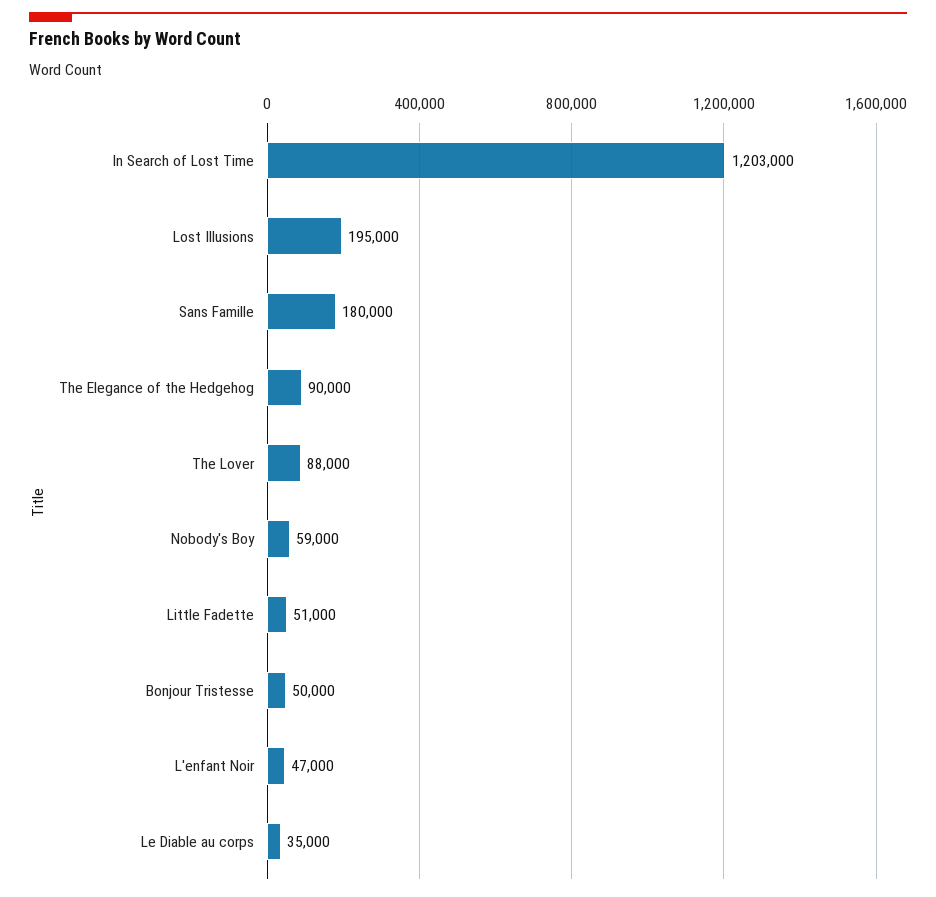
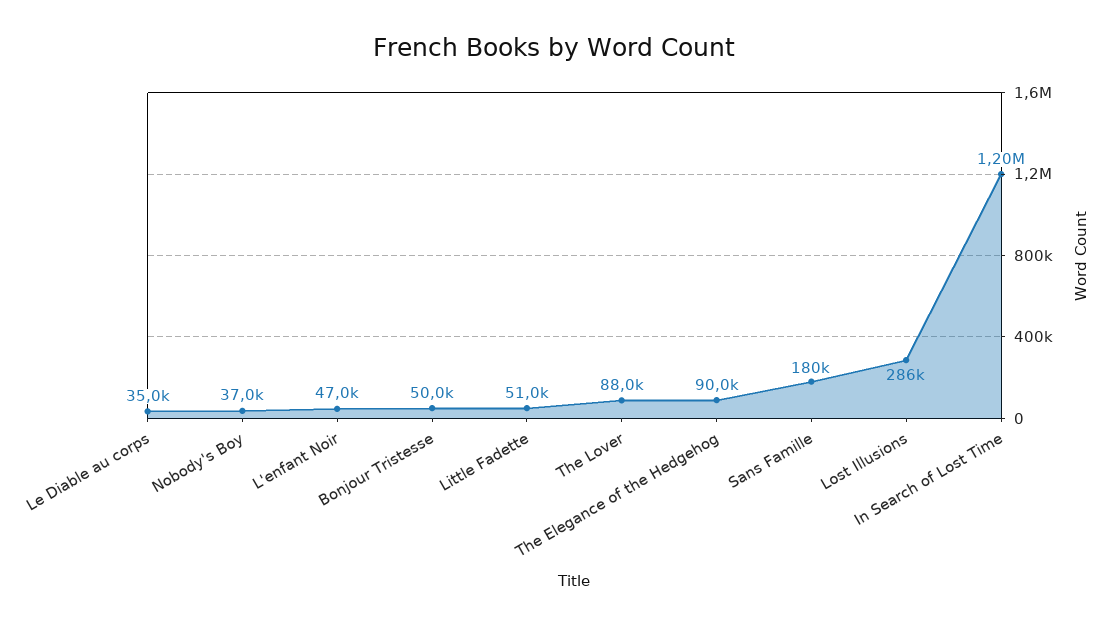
  {
    "In Search of Lost Time": 1203000,
-   "Lost Illusions": 195000,
+   "Lost Illusions": 286000,
    "Sans Famille": 180000,
    "The Elegance of the Hedgehog": 90000,
    "The Lover": 88000,
-   "Nobody's Boy": 59000,
+   "Nobody's Boy": 37000,
    "Little Fadette": 51000,
    "Bonjour Tristesse": 50000,
    "L'enfant Noir": 47000,
    "Le Diable au corps": 35000
  }

